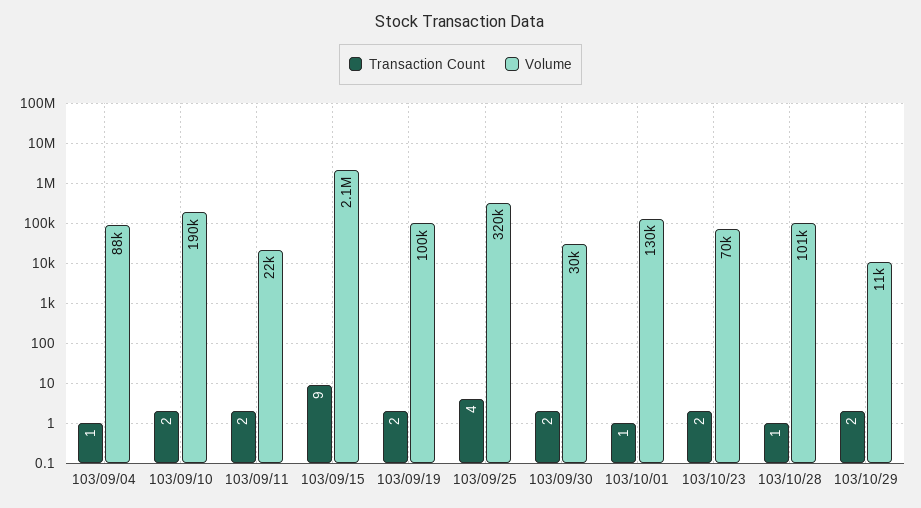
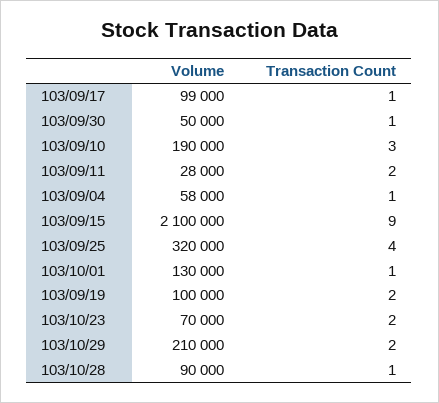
  {
    "Transaction Count": {
      "103/09/04": 1,
-     "103/09/10": 2,
+     "103/09/10": 3,
      "103/09/11": 2,
      "103/09/15": 9,
      "103/09/19": 2,
      "103/09/25": 4,
-     "103/09/30": 2,
+     "103/09/30": 1,
      "103/10/01": 1,
      "103/10/23": 2,
      "103/10/28": 1,
-     "103/10/29": 2
+     "103/10/29": 2,
+     "103/09/17": 1
    },
    "Volume": {
-     "103/09/04": 88000,
+     "103/09/04": 58000,
      "103/09/10": 190000,
-     "103/09/11": 22000,
+     "103/09/11": 28000,
      "103/09/15": 2100000,
      "103/09/19": 100000,
      "103/09/25": 320000,
-     "103/09/30": 30000,
+     "103/09/30": 50000,
      "103/10/01": 130000,
      "103/10/23": 70000,
-     "103/10/28": 101000,
+     "103/10/28": 90000,
-     "103/10/29": 11000
+     "103/10/29": 210000,
+     "103/09/17": 99000
    }
  }

